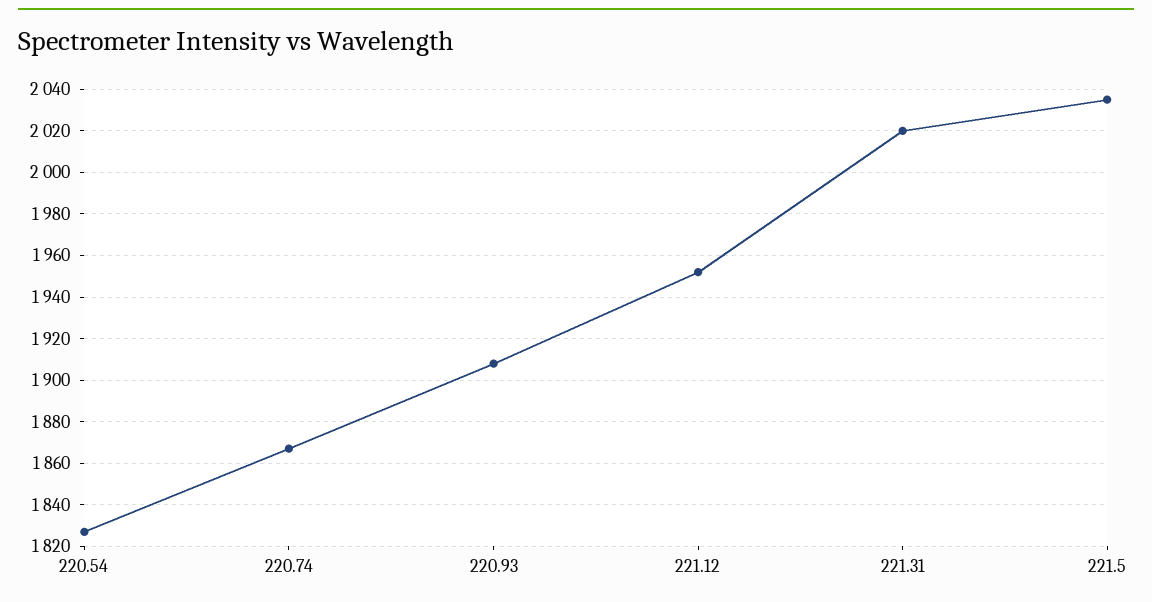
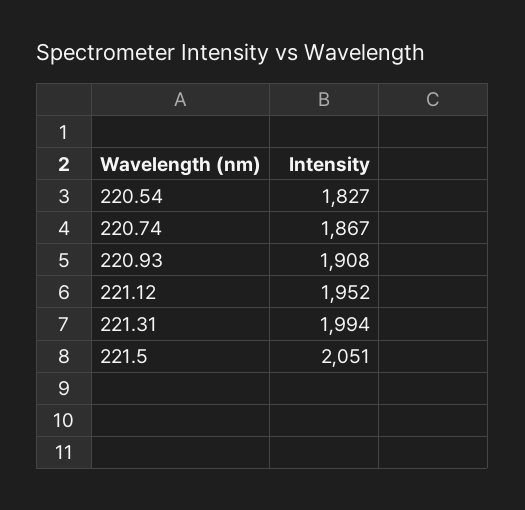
  {
    "220.54": 1827,
    "220.74": 1867,
    "220.93": 1908,
    "221.12": 1952,
-   "221.31": 2020,
+   "221.31": 1994,
-   "221.5": 2035
+   "221.5": 2051
  }

